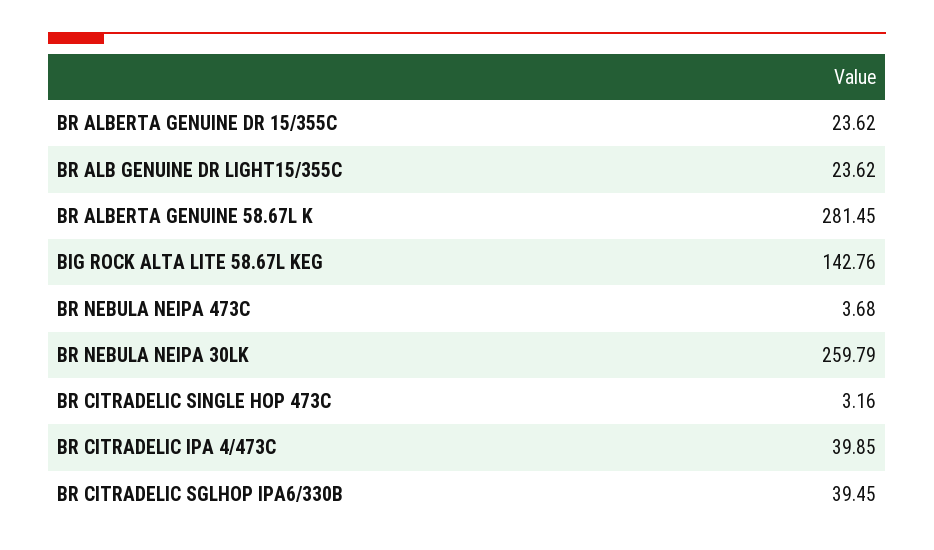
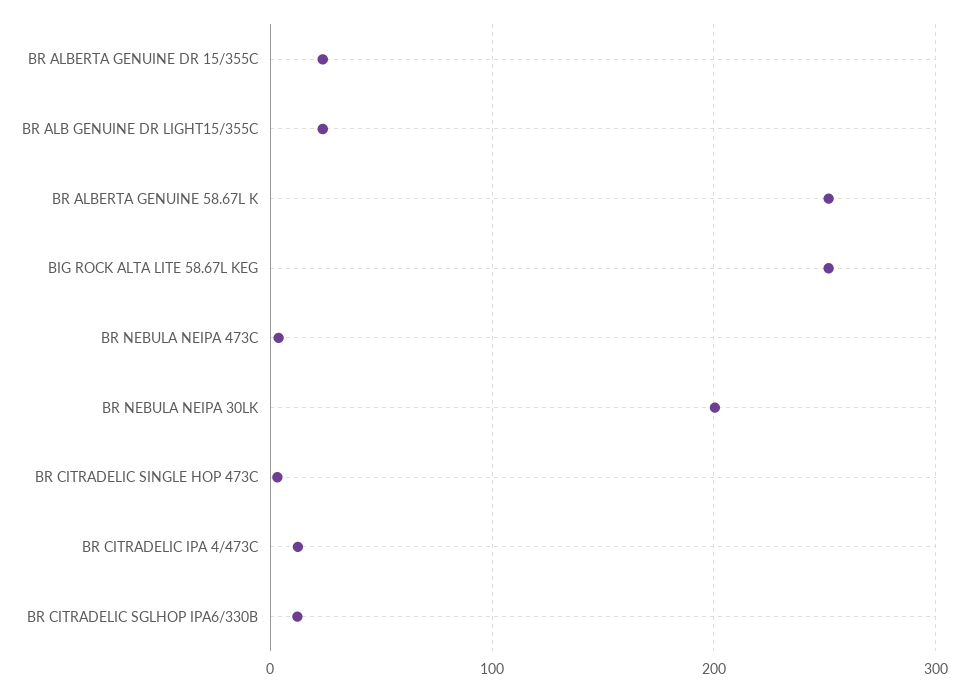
  {
    "BR ALBERTA GENUINE DR 15/355C": 23.62,
    "BR ALB GENUINE DR LIGHT15/355C": 23.62,
-   "BR ALBERTA GENUINE 58.67L K": 281.45,
+   "BR ALBERTA GENUINE 58.67L K": 250,
-   "BIG ROCK ALTA LITE 58.67L KEG": 142.76,
+   "BIG ROCK ALTA LITE 58.67L KEG": 250,
    "BR NEBULA NEIPA 473C": 3.68,
-   "BR NEBULA NEIPA 30LK": 259.79,
+   "BR NEBULA NEIPA 30LK": 200,
    "BR CITRADELIC SINGLE HOP 473C": 3.16,
-   "BR CITRADELIC IPA 4/473C": 39.85,
+   "BR CITRADELIC IPA 4/473C": 10,
-   "BR CITRADELIC SGLHOP IPA6/330B": 39.45
+   "BR CITRADELIC SGLHOP IPA6/330B": 10
  }

